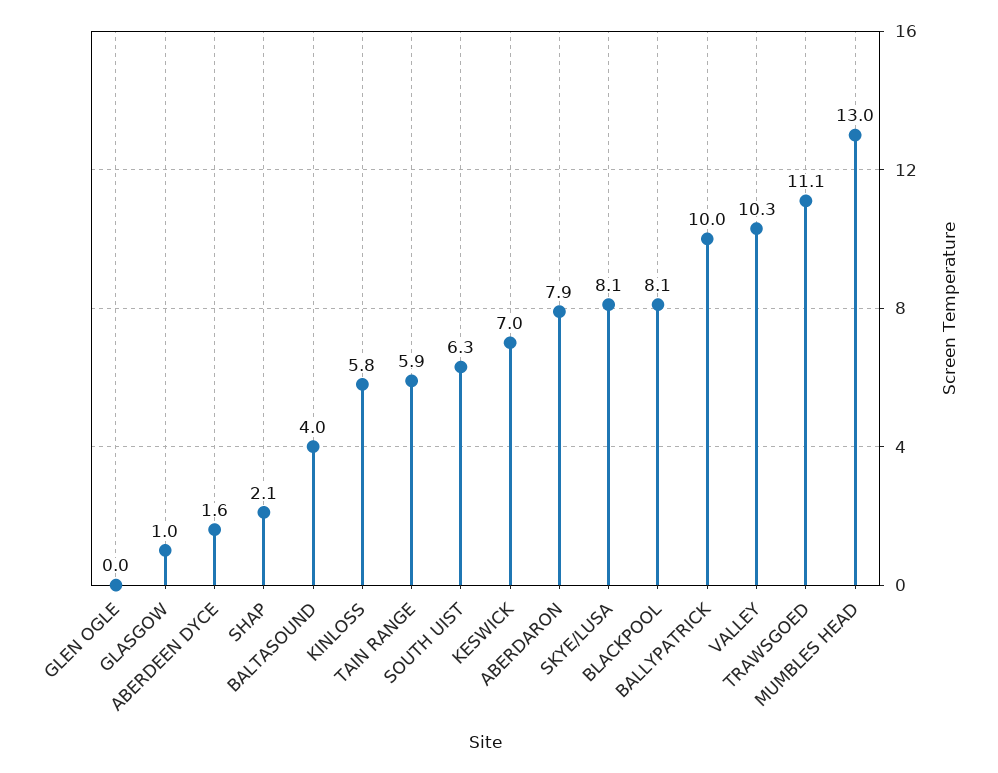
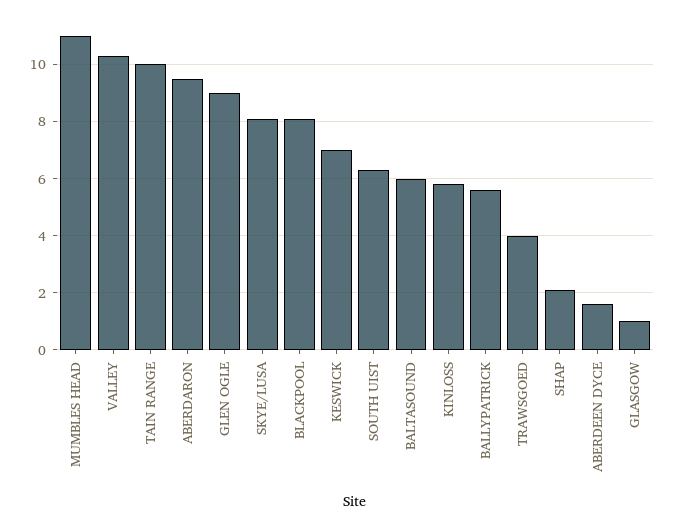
  {
-   "GLEN OGLE": 0,
+   "GLEN OGLE": 9,
    "GLASGOW": 1,
    "ABERDEEN DYCE": 1.6,
    "SHAP": 2.1,
-   "BALTASOUND": 4,
+   "BALTASOUND": 6,
    "KINLOSS": 5.8,
-   "TAIN RANGE": 5.9,
+   "TAIN RANGE": 10,
    "SOUTH UIST": 6.3,
    "KESWICK": 7,
-   "ABERDARON": 7.9,
+   "ABERDARON": 9.5,
    "SKYE/LUSA": 8.1,
    "BLACKPOOL": 8.1,
-   "BALLYPATRICK": 10,
+   "BALLYPATRICK": 5.5,
    "VALLEY": 10.3,
-   "TRAWSGOED": 11.1,
+   "TRAWSGOED": 4,
-   "MUMBLES HEAD": 13
+   "MUMBLES HEAD": 11
  }

